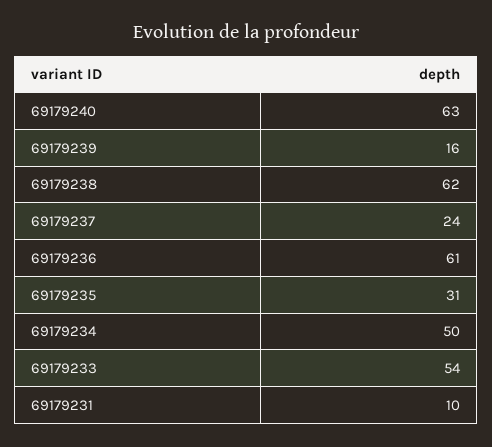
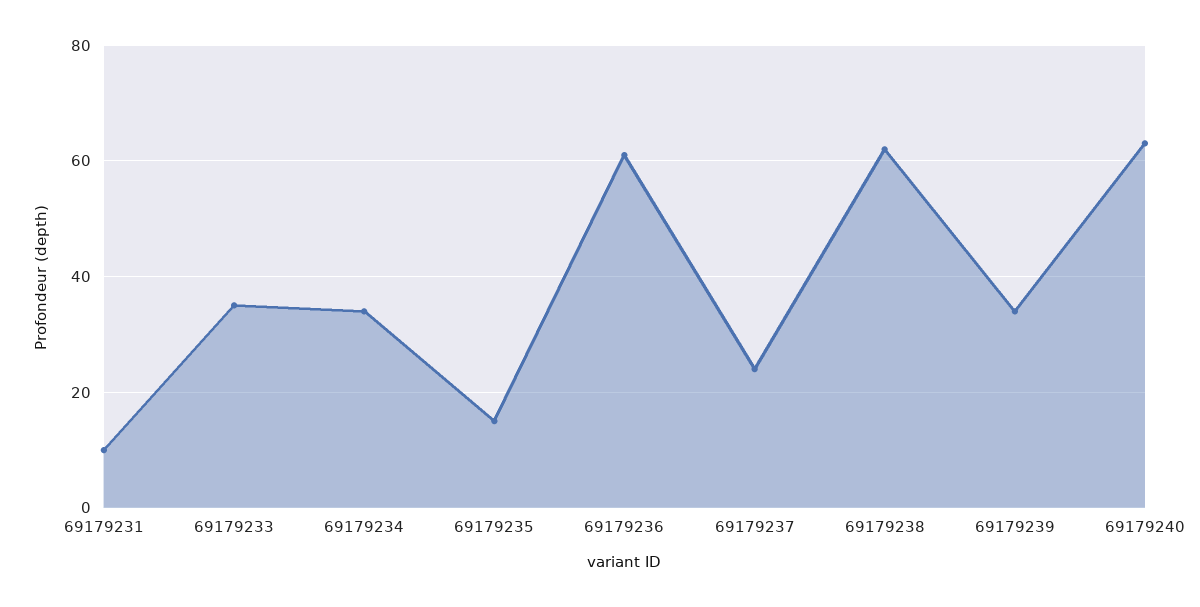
  {
    "69179240": 63,
-   "69179239": 16,
+   "69179239": 35,
    "69179238": 62,
    "69179237": 24,
    "69179236": 61,
-   "69179235": 31,
+   "69179235": 15,
-   "69179234": 50,
+   "69179234": 35,
-   "69179233": 54,
+   "69179233": 35,
    "69179231": 10
  }

